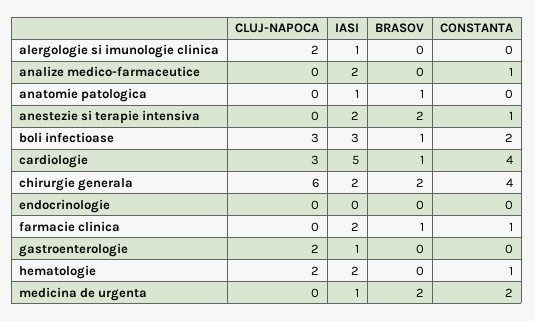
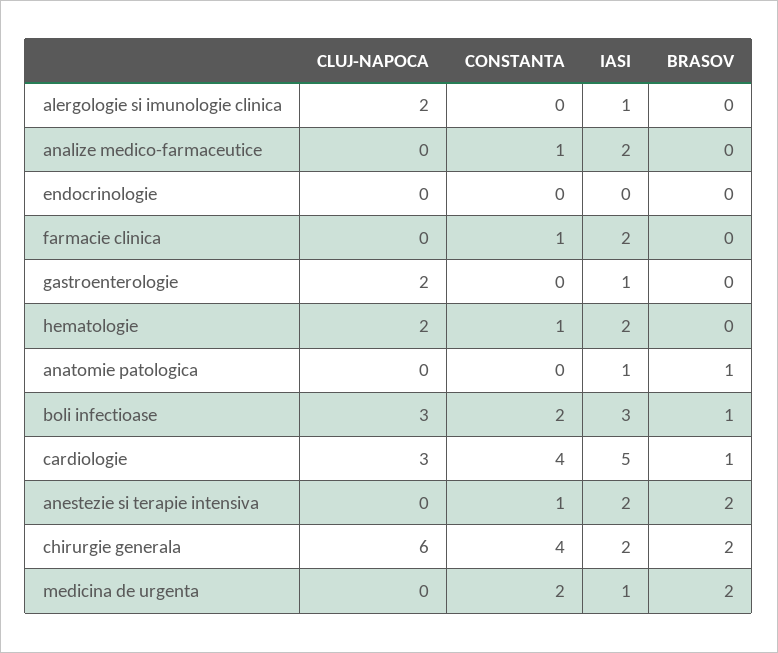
  {
    "CLUJ-NAPOCA": {
      "alergologie si imunologie clinica": 2,
      "analize medico-farmaceutice": 0,
      "anatomie patologica": 0,
      "anestezie si terapie intensiva": 0,
      "boli infectioase": 3,
      "cardiologie": 3,
      "chirurgie generala": 6,
      "endocrinologie": 0,
      "farmacie clinica": 0,
      "gastroenterologie": 2,
      "hematologie": 2,
      "medicina de urgenta": 0
    },
    "IASI": {
      "alergologie si imunologie clinica": 1,
      "analize medico-farmaceutice": 2,
      "anatomie patologica": 1,
      "anestezie si terapie intensiva": 2,
      "boli infectioase": 3,
      "cardiologie": 5,
      "chirurgie generala": 2,
      "endocrinologie": 0,
      "farmacie clinica": 2,
      "gastroenterologie": 1,
      "hematologie": 2,
      "medicina de urgenta": 1
    },
    "BRASOV": {
      "alergologie si imunologie clinica": 0,
      "analize medico-farmaceutice": 0,
      "anatomie patologica": 1,
      "anestezie si terapie intensiva": 2,
      "boli infectioase": 1,
      "cardiologie": 1,
      "chirurgie generala": 2,
      "endocrinologie": 0,
-     "farmacie clinica": 1,
+     "farmacie clinica": 0,
      "gastroenterologie": 0,
      "hematologie": 0,
      "medicina de urgenta": 2
    },
    "CONSTANTA": {
      "alergologie si imunologie clinica": 0,
      "analize medico-farmaceutice": 1,
      "anatomie patologica": 0,
      "anestezie si terapie intensiva": 1,
      "boli infectioase": 2,
      "cardiologie": 4,
      "chirurgie generala": 4,
      "endocrinologie": 0,
      "farmacie clinica": 1,
      "gastroenterologie": 0,
      "hematologie": 1,
      "medicina de urgenta": 2
    }
  }

